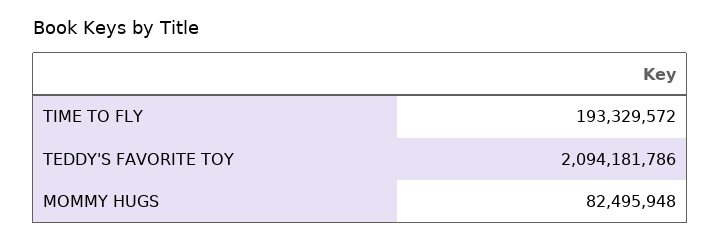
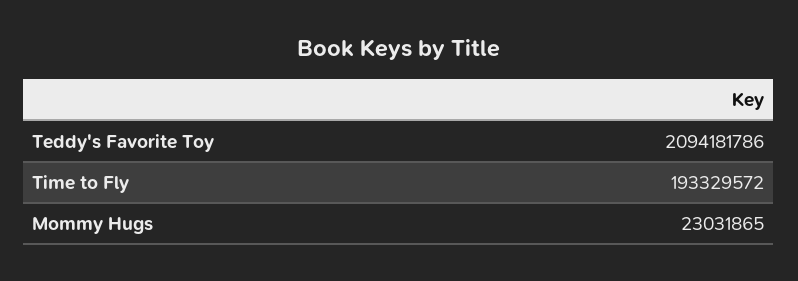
  {
    "TIME TO FLY": 193329572,
    "TEDDY'S FAVORITE TOY": 2094181786,
-   "MOMMY HUGS": 82495948
+   "MOMMY HUGS": 23031865
  }

